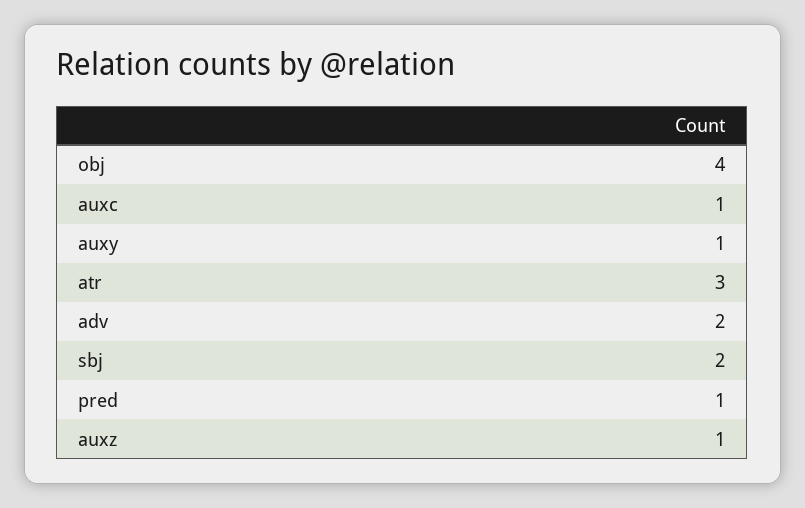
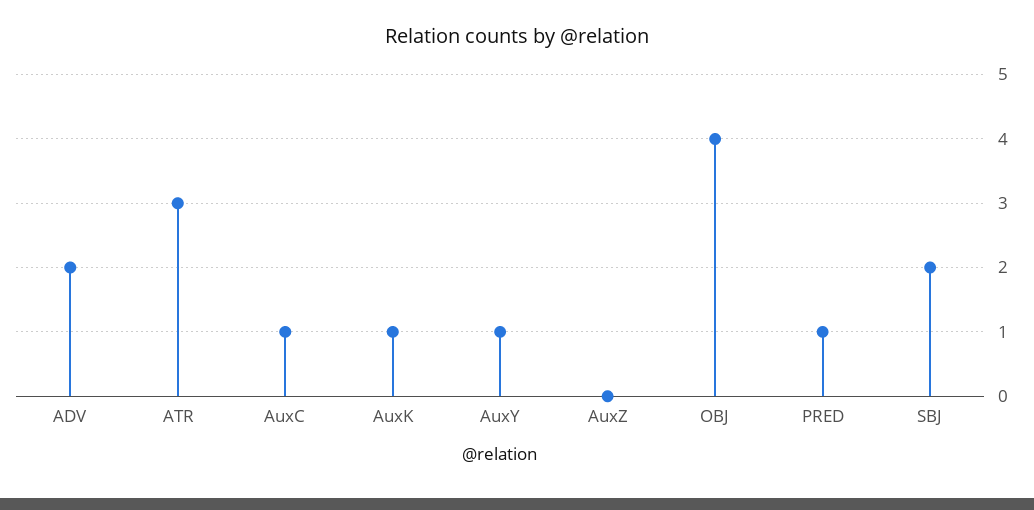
  {
    "obj": 4,
    "auxc": 1,
    "auxy": 1,
    "atr": 3,
    "adv": 2,
    "sbj": 2,
    "pred": 1,
-   "auxz": 1
+   "auxz": 0,
+   "AuxK": 1
  }

